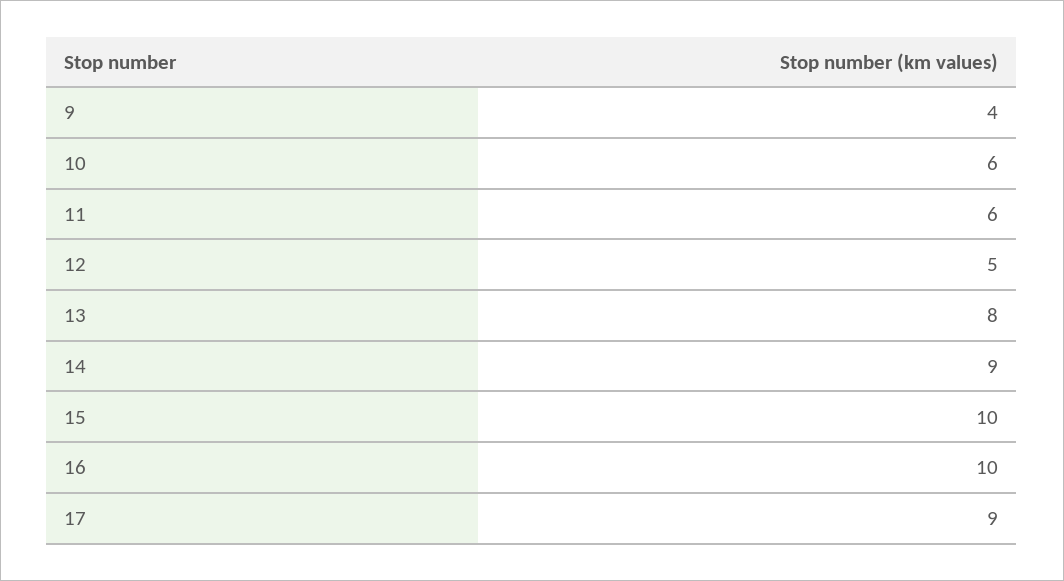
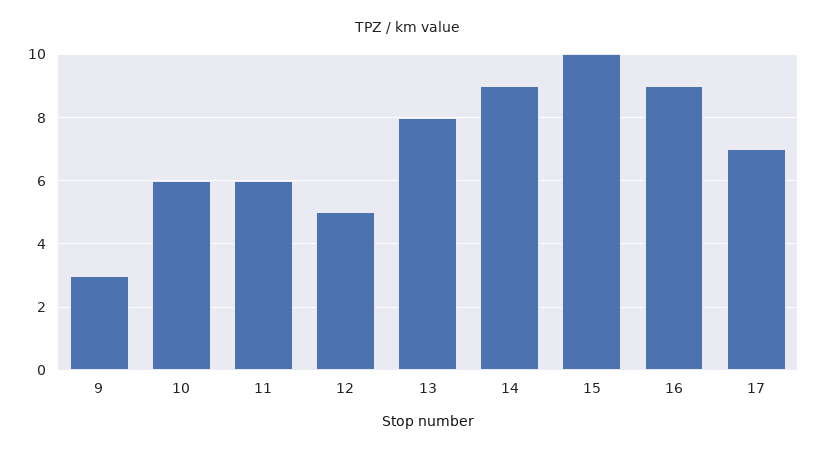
  {
-   "9": 4,
+   "9": 3,
    "10": 6,
    "11": 6,
    "12": 5,
    "13": 8,
    "14": 9,
    "15": 10,
-   "16": 10,
+   "16": 9,
-   "17": 9
+   "17": 7
  }

